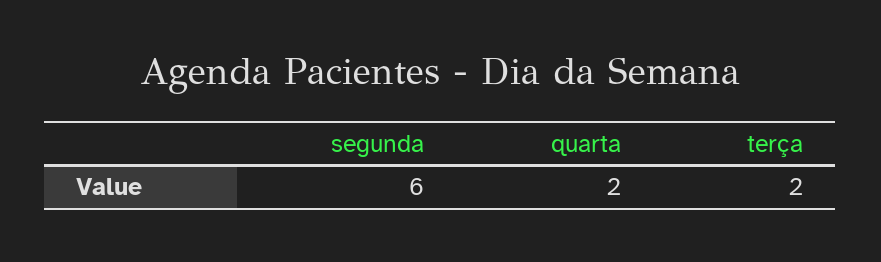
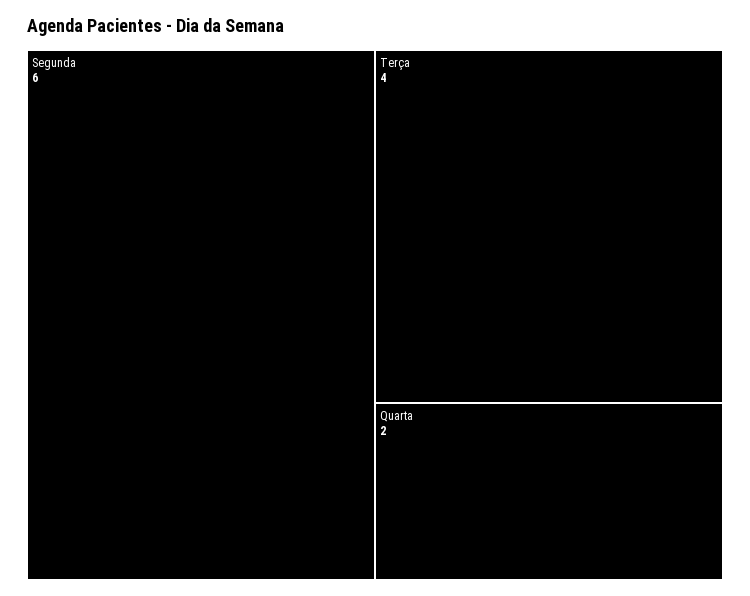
  {
    "segunda": 6,
    "quarta": 2,
-   "terça": 2
+   "terça": 4
  }

